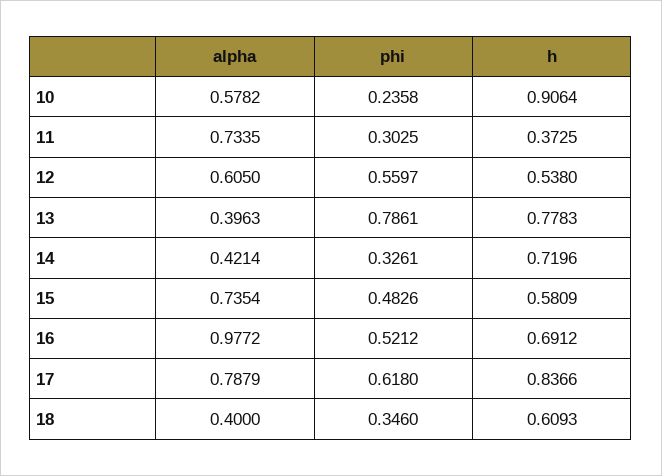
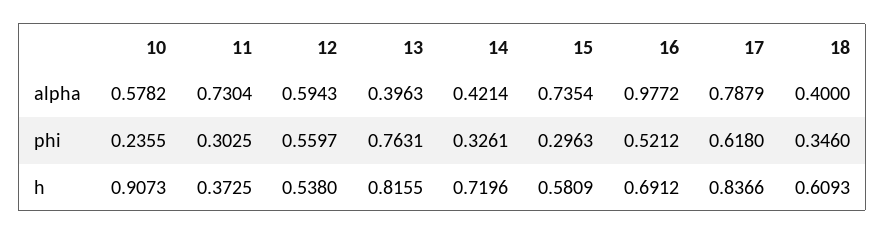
  {
    "alpha": {
      "10": 0.5782,
-     "11": 0.7335,
+     "11": 0.7304,
-     "12": 0.605,
+     "12": 0.5943,
      "13": 0.3963,
      "14": 0.4214,
      "15": 0.7354,
      "16": 0.9772,
      "17": 0.7879,
      "18": 0.4
    },
    "phi": {
-     "10": 0.2358,
+     "10": 0.2355,
      "11": 0.3025,
      "12": 0.5597,
-     "13": 0.7861,
+     "13": 0.7631,
      "14": 0.3261,
-     "15": 0.4826,
+     "15": 0.2963,
      "16": 0.5212,
      "17": 0.618,
      "18": 0.346
    },
    "h": {
-     "10": 0.9064,
+     "10": 0.9073,
      "11": 0.3725,
      "12": 0.538,
-     "13": 0.7783,
+     "13": 0.8155,
      "14": 0.7196,
      "15": 0.5809,
      "16": 0.6912,
      "17": 0.8366,
      "18": 0.6093
    }
  }

